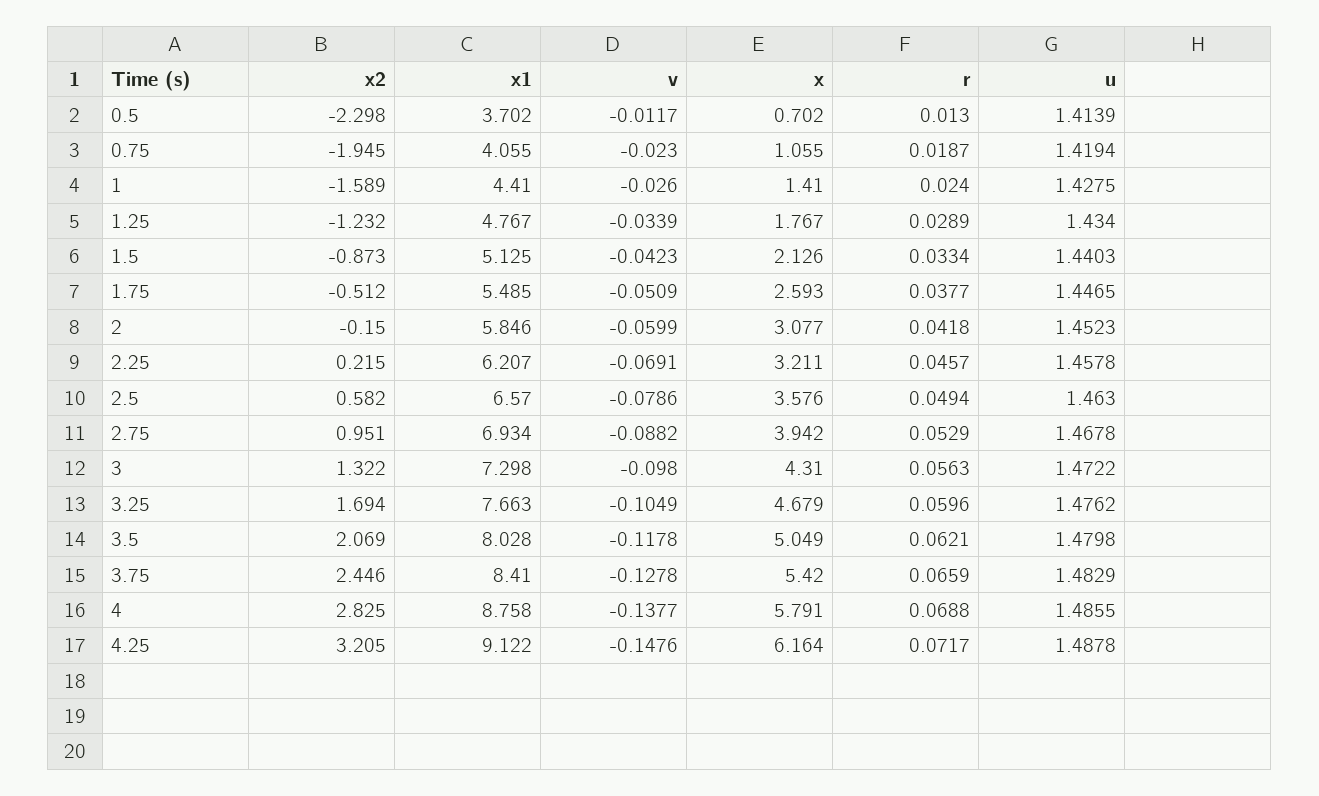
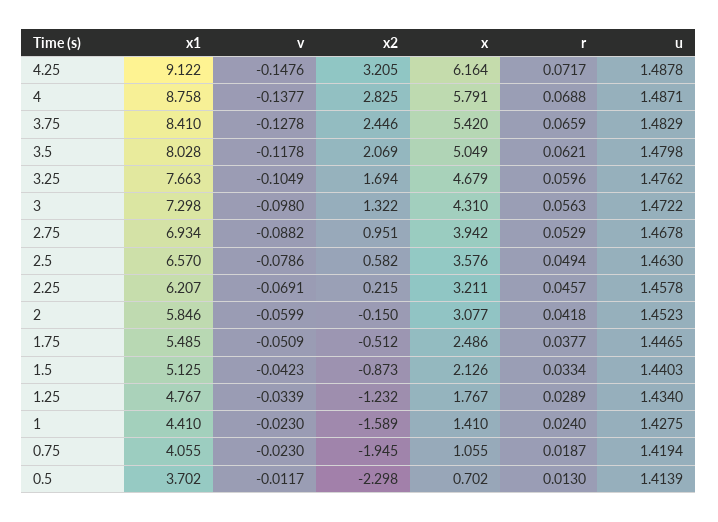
  {
    "x2": {
      "0.5": -2.298,
      "0.75": -1.945,
      "1": -1.589,
      "1.25": -1.232,
      "1.5": -0.873,
      "1.75": -0.512,
      "2": -0.15,
      "2.25": 0.215,
      "2.5": 0.582,
      "2.75": 0.951,
      "3": 1.322,
      "3.25": 1.694,
      "3.5": 2.069,
      "3.75": 2.446,
      "4": 2.825,
      "4.25": 3.205
    },
    "x1": {
      "0.5": 3.702,
      "0.75": 4.055,
      "1": 4.41,
      "1.25": 4.767,
      "1.5": 5.125,
      "1.75": 5.485,
      "2": 5.846,
      "2.25": 6.207,
      "2.5": 6.57,
      "2.75": 6.934,
      "3": 7.298,
      "3.25": 7.663,
      "3.5": 8.028,
      "3.75": 8.41,
      "4": 8.758,
      "4.25": 9.122
    },
    "v": {
      "0.5": -0.0117,
      "0.75": -0.023,
-     "1": -0.026,
+     "1": -0.023,
      "1.25": -0.0339,
      "1.5": -0.0423,
      "1.75": -0.0509,
      "2": -0.0599,
      "2.25": -0.0691,
      "2.5": -0.0786,
      "2.75": -0.0882,
      "3": -0.098,
      "3.25": -0.1049,
      "3.5": -0.1178,
      "3.75": -0.1278,
      "4": -0.1377,
      "4.25": -0.1476
    },
    "x": {
      "0.5": 0.702,
      "0.75": 1.055,
      "1": 1.41,
      "1.25": 1.767,
      "1.5": 2.126,
-     "1.75": 2.593,
+     "1.75": 2.486,
      "2": 3.077,
      "2.25": 3.211,
      "2.5": 3.576,
      "2.75": 3.942,
      "3": 4.31,
      "3.25": 4.679,
      "3.5": 5.049,
      "3.75": 5.42,
      "4": 5.791,
      "4.25": 6.164
    },
    "r": {
      "0.5": 0.013,
      "0.75": 0.0187,
      "1": 0.024,
      "1.25": 0.0289,
      "1.5": 0.0334,
      "1.75": 0.0377,
      "2": 0.0418,
      "2.25": 0.0457,
      "2.5": 0.0494,
      "2.75": 0.0529,
      "3": 0.0563,
      "3.25": 0.0596,
      "3.5": 0.0621,
      "3.75": 0.0659,
      "4": 0.0688,
      "4.25": 0.0717
    },
    "u": {
      "0.5": 1.4139,
      "0.75": 1.4194,
      "1": 1.4275,
      "1.25": 1.434,
      "1.5": 1.4403,
      "1.75": 1.4465,
      "2": 1.4523,
      "2.25": 1.4578,
      "2.5": 1.463,
      "2.75": 1.4678,
      "3": 1.4722,
      "3.25": 1.4762,
      "3.5": 1.4798,
      "3.75": 1.4829,
-     "4": 1.4855,
+     "4": 1.4871,
      "4.25": 1.4878
    }
  }

